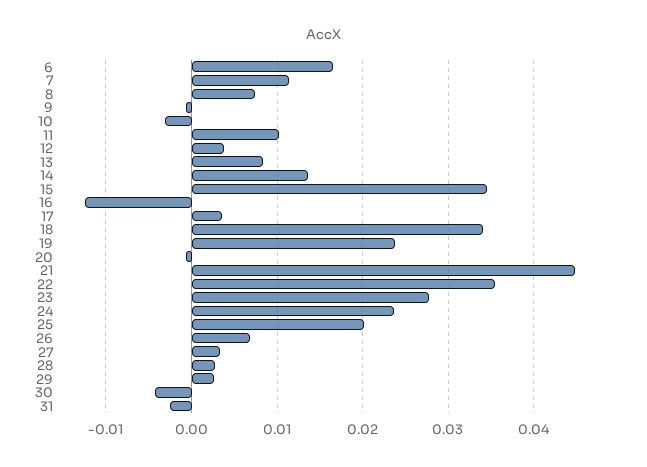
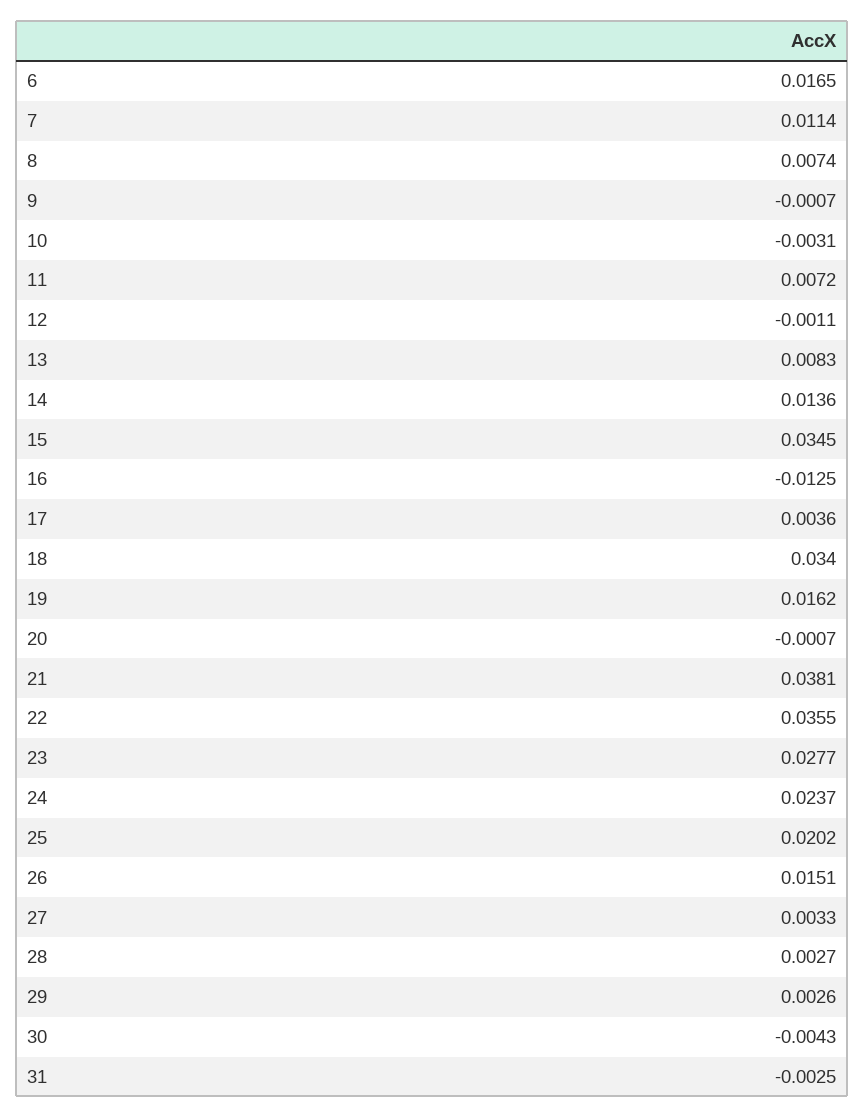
  {
    "6": 0.0165,
    "7": 0.0114,
    "8": 0.0074,
    "9": -0.0007,
    "10": -0.0031,
-   "11": 0.01,
+   "11": 0.0072,
-   "12": 0.004,
+   "12": -0.0011,
    "13": 0.0083,
    "14": 0.0136,
    "15": 0.0345,
    "16": -0.0125,
    "17": 0.0036,
    "18": 0.034,
-   "19": 0.024,
+   "19": 0.0162,
    "20": -0.0007,
-   "21": 0.045,
+   "21": 0.0381,
    "22": 0.0355,
    "23": 0.0277,
    "24": 0.0237,
    "25": 0.0202,
-   "26": 0.007,
+   "26": 0.0151,
    "27": 0.0033,
    "28": 0.0027,
    "29": 0.0026,
    "30": -0.0043,
    "31": -0.0025
  }

